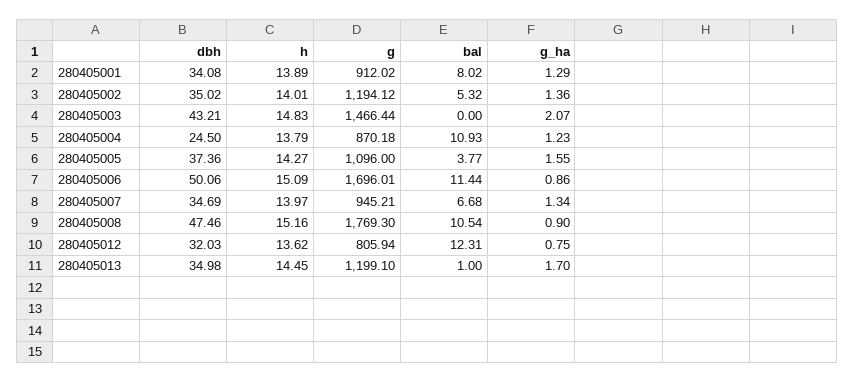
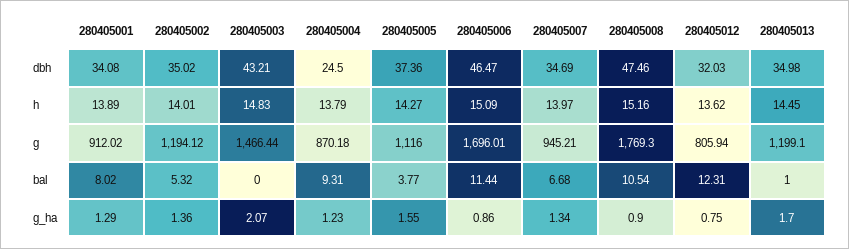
  {
    "dbh": {
      "280405001": 34.08,
      "280405002": 35.02,
      "280405003": 43.21,
      "280405004": 24.5,
      "280405005": 37.36,
-     "280405006": 50.06,
+     "280405006": 46.47,
      "280405007": 34.69,
      "280405008": 47.46,
      "280405012": 32.03,
      "280405013": 34.98
    },
    "h": {
      "280405001": 13.89,
      "280405002": 14.01,
      "280405003": 14.83,
      "280405004": 13.79,
      "280405005": 14.27,
      "280405006": 15.09,
      "280405007": 13.97,
      "280405008": 15.16,
      "280405012": 13.62,
      "280405013": 14.45
    },
    "g": {
      "280405001": 912.02,
      "280405002": 1194.12,
      "280405003": 1466.44,
      "280405004": 870.18,
-     "280405005": 1096,
+     "280405005": 1116,
      "280405006": 1696.01,
      "280405007": 945.21,
      "280405008": 1769.3,
      "280405012": 805.94,
      "280405013": 1199.1
    },
    "bal": {
      "280405001": 8.02,
      "280405002": 5.32,
      "280405003": 0,
-     "280405004": 10.93,
+     "280405004": 9.31,
      "280405005": 3.77,
      "280405006": 11.44,
      "280405007": 6.68,
      "280405008": 10.54,
      "280405012": 12.31,
      "280405013": 1
    },
    "g_ha": {
      "280405001": 1.29,
      "280405002": 1.36,
      "280405003": 2.07,
      "280405004": 1.23,
      "280405005": 1.55,
      "280405006": 0.86,
      "280405007": 1.34,
      "280405008": 0.9,
      "280405012": 0.75,
      "280405013": 1.7
    }
  }

